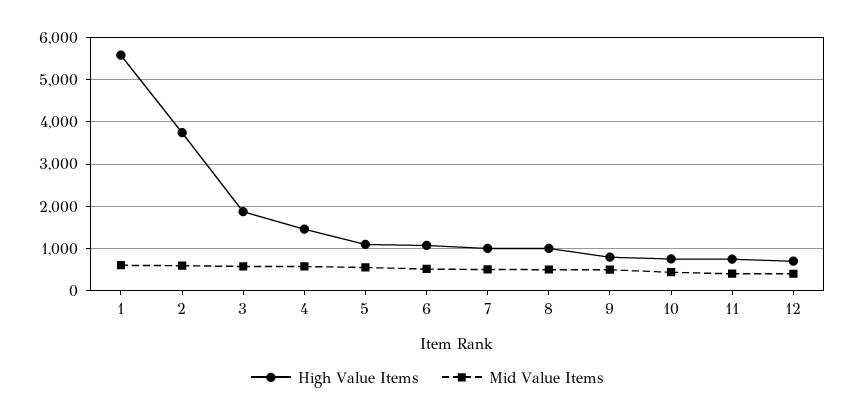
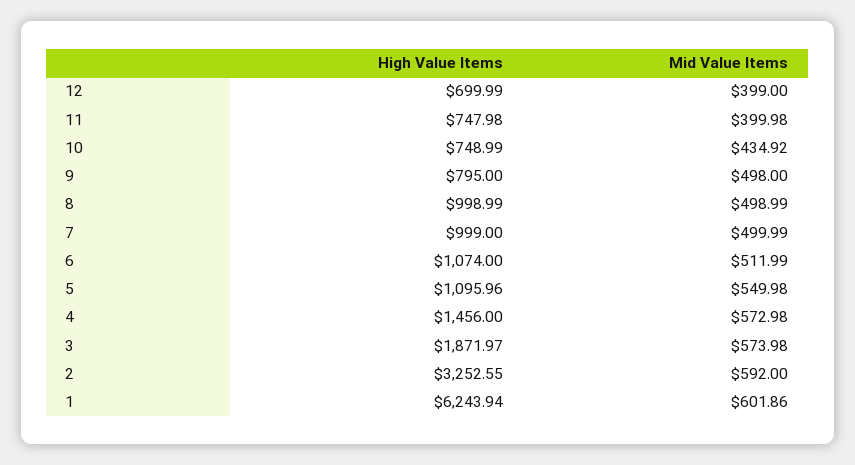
  {
    "High Value Items": {
-     "1": 5600,
+     "1": 6243.94,
-     "2": 3800,
+     "2": 3252.55,
      "3": 1871.97,
      "4": 1456,
      "5": 1095.96,
      "6": 1074,
      "7": 999,
      "8": 998.99,
      "9": 795,
      "10": 748.99,
      "11": 747.98,
      "12": 699.99
    },
    "Mid Value Items": {
      "1": 601.86,
      "2": 592,
      "3": 573.98,
      "4": 572.98,
      "5": 549.98,
      "6": 511.99,
      "7": 499.99,
      "8": 498.99,
      "9": 498,
      "10": 434.92,
      "11": 399.98,
      "12": 399
    }
  }

